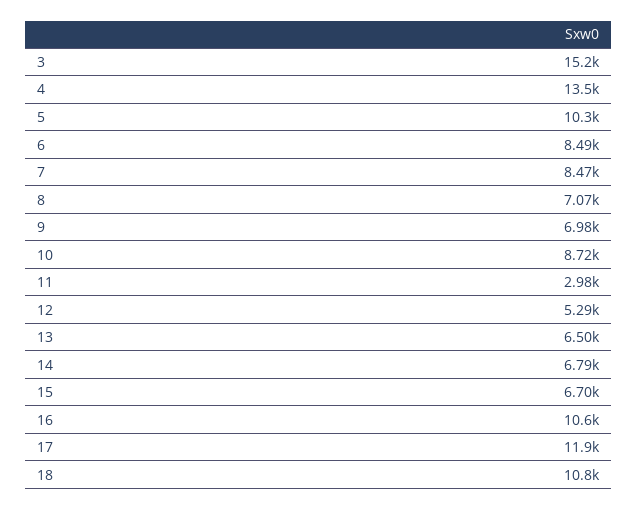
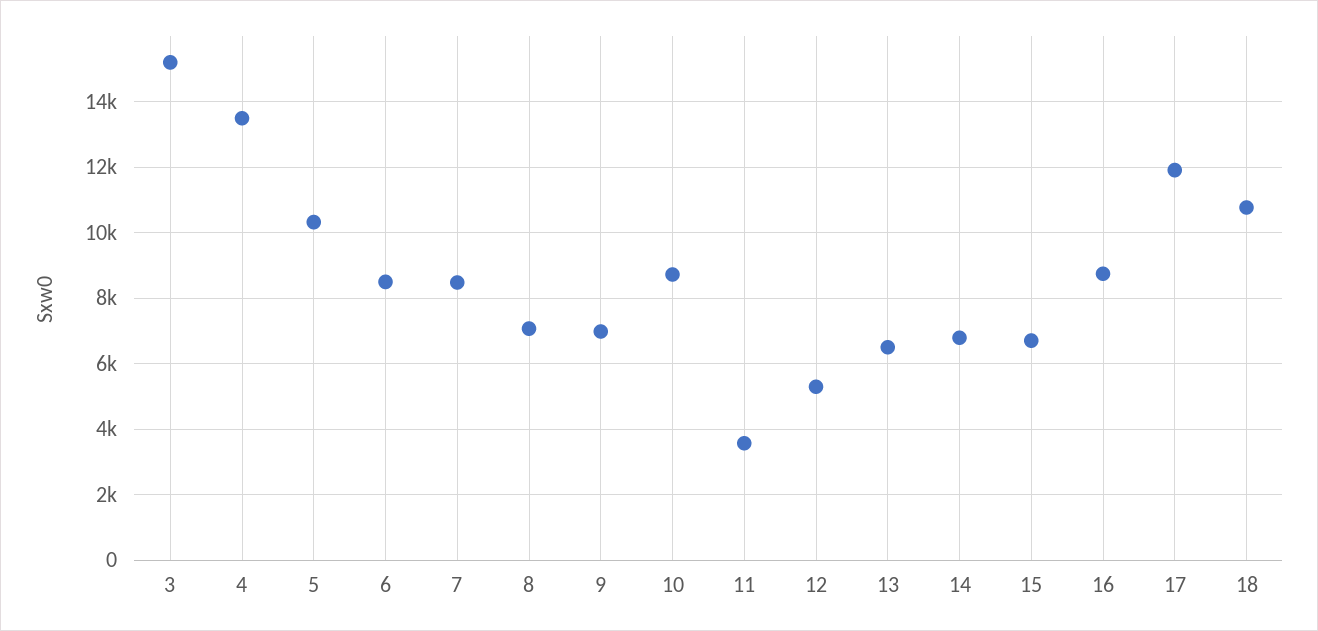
  {
    "3": 15200,
    "4": 13500,
    "5": 10300,
    "6": 8490,
    "7": 8470,
    "8": 7070,
    "9": 6980,
    "10": 8720,
-   "11": 2980,
+   "11": 3600,
    "12": 5290,
    "13": 6500,
    "14": 6790,
    "15": 6700,
-   "16": 10600,
+   "16": 8800,
    "17": 11900,
    "18": 10800
  }

